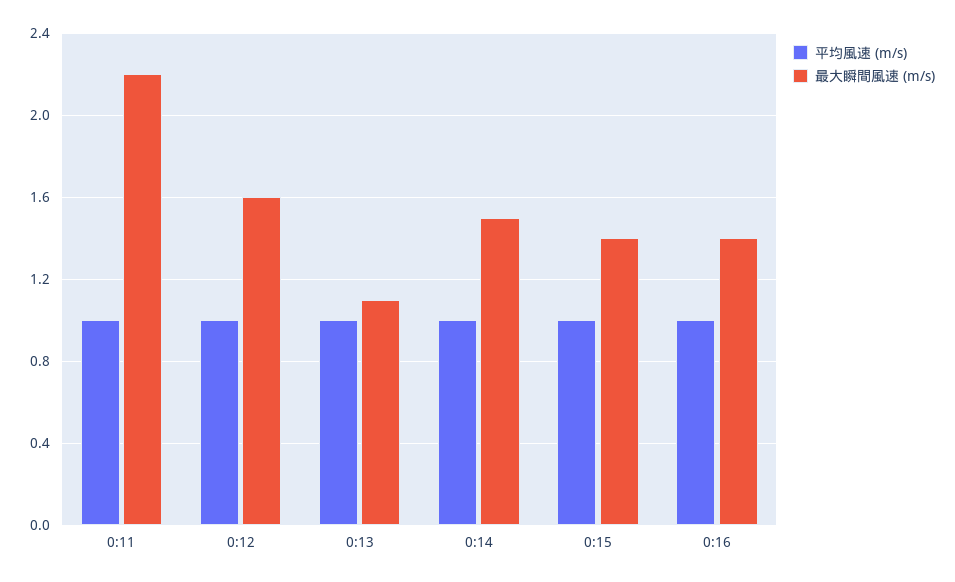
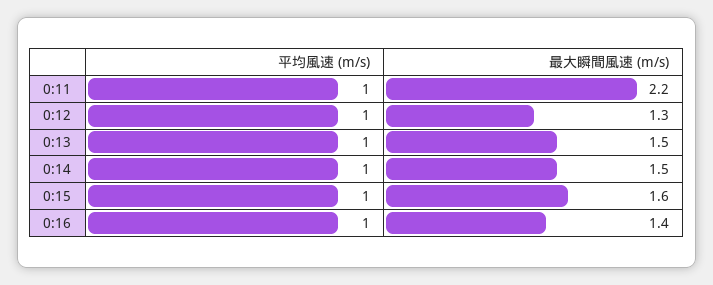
  {
    "平均風速 (m/s)": {
      "0:11": 1,
      "0:12": 1,
      "0:13": 1,
      "0:14": 1,
      "0:15": 1,
      "0:16": 1
    },
    "最大瞬間風速 (m/s)": {
      "0:11": 2.2,
-     "0:12": 1.6,
+     "0:12": 1.3,
-     "0:13": 1.1,
+     "0:13": 1.5,
      "0:14": 1.5,
-     "0:15": 1.4,
+     "0:15": 1.6,
      "0:16": 1.4
    }
  }

